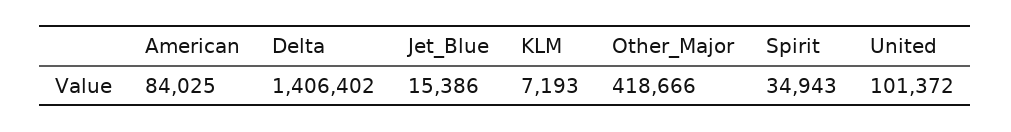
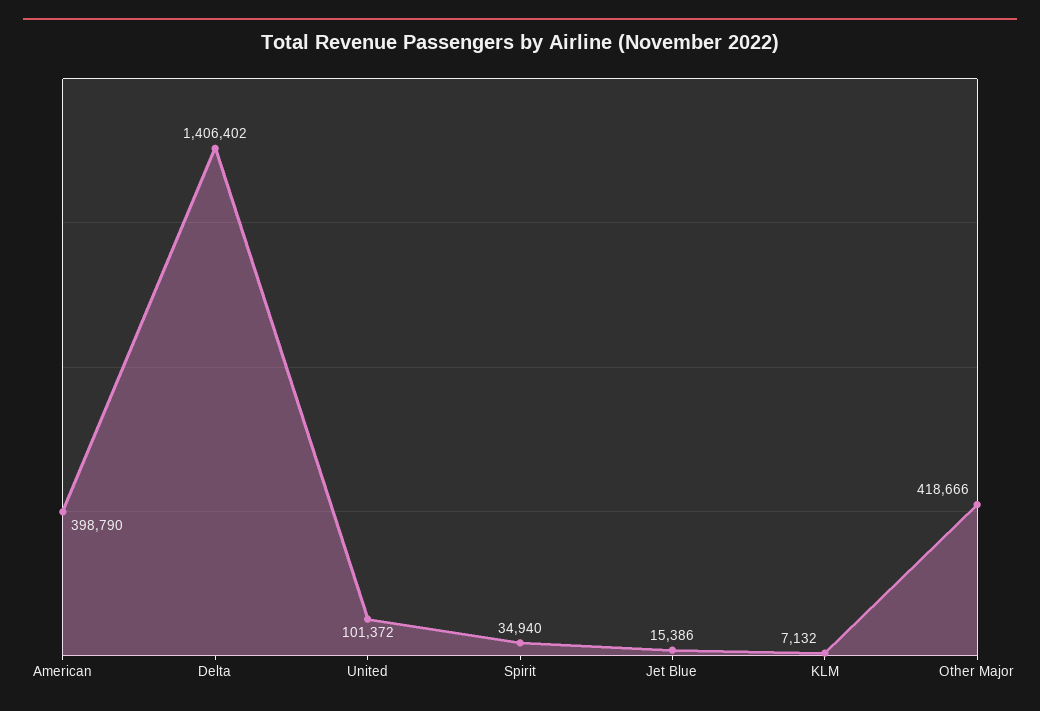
  {
-   "American": 84025,
+   "American": 398790,
    "Delta": 1406402,
    "Jet_Blue": 15386,
-   "KLM": 7193,
+   "KLM": 7132,
    "Other_Major": 418666,
-   "Spirit": 34943,
+   "Spirit": 34940,
    "United": 101372
  }

